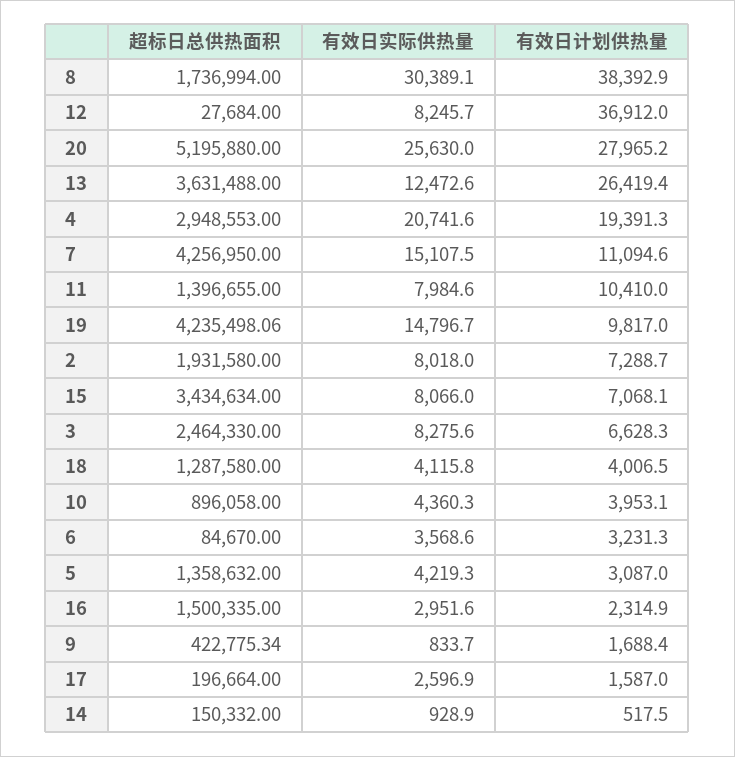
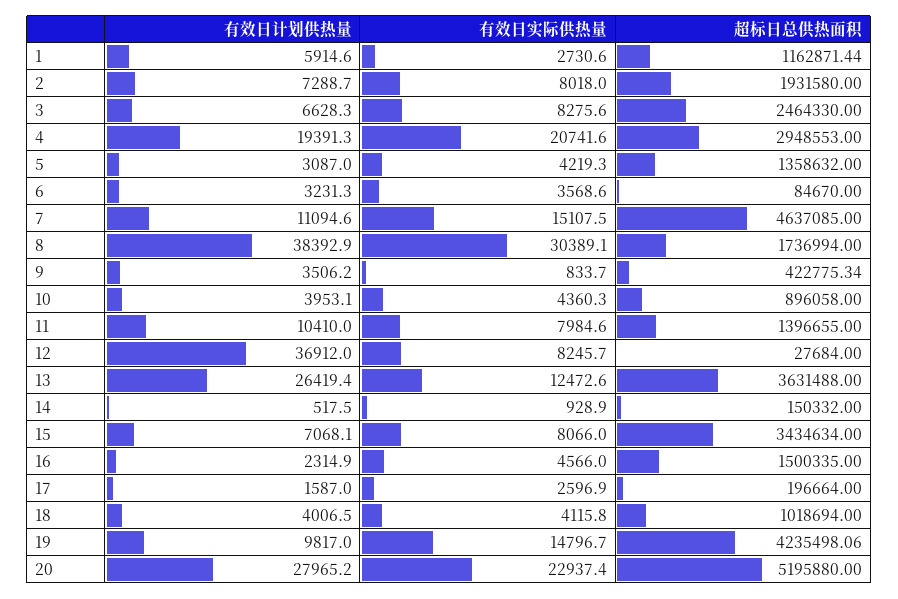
  {
    "超标日总供热面积": {
      "8": 1736994,
      "12": 27684,
      "20": 5195880,
      "13": 3631488,
      "4": 2948553,
-     "7": 4256950,
+     "7": 4637085,
      "11": 1396655,
      "19": 4235498.06,
      "2": 1931580,
      "15": 3434634,
      "3": 2464330,
-     "18": 1287580,
+     "18": 1018694,
      "10": 896058,
      "6": 84670,
      "5": 1358632,
      "16": 1500335,
      "9": 422775.34,
      "17": 196664,
-     "14": 150332
+     "14": 150332,
+     "1": 1162871.44
    },
    "有效日实际供热量": {
      "8": 30389.1,
      "12": 8245.7,
-     "20": 25630,
+     "20": 22937.4,
      "13": 12472.6,
      "4": 20741.6,
      "7": 15107.5,
      "11": 7984.6,
      "19": 14796.7,
      "2": 8018,
      "15": 8066,
      "3": 8275.6,
      "18": 4115.8,
      "10": 4360.3,
      "6": 3568.6,
      "5": 4219.3,
-     "16": 2951.6,
+     "16": 4566,
      "9": 833.7,
      "17": 2596.9,
-     "14": 928.9
+     "14": 928.9,
+     "1": 2730.6
    },
    "有效日计划供热量": {
      "8": 38392.9,
      "12": 36912,
      "20": 27965.2,
      "13": 26419.4,
      "4": 19391.3,
      "7": 11094.6,
      "11": 10410,
      "19": 9817,
      "2": 7288.7,
      "15": 7068.1,
      "3": 6628.3,
      "18": 4006.5,
      "10": 3953.1,
      "6": 3231.3,
      "5": 3087,
      "16": 2314.9,
-     "9": 1688.4,
+     "9": 3506.2,
      "17": 1587,
-     "14": 517.5
+     "14": 517.5,
+     "1": 5914.6
    }
  }

